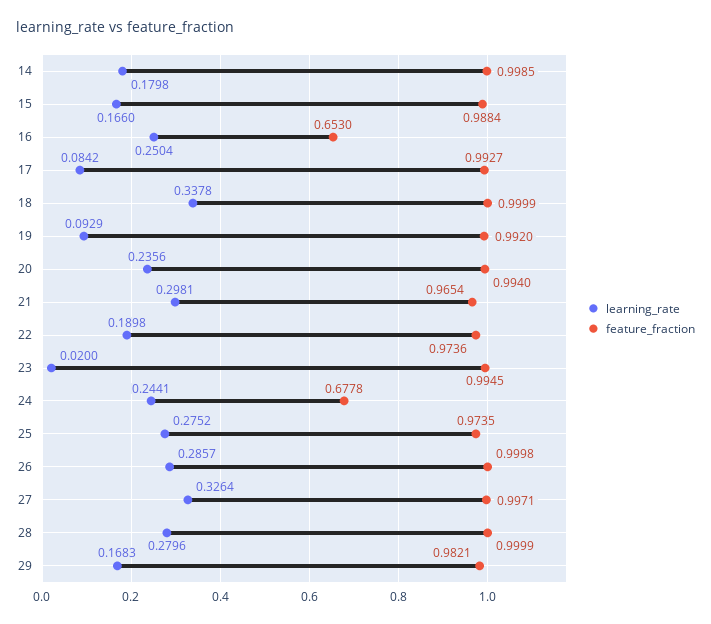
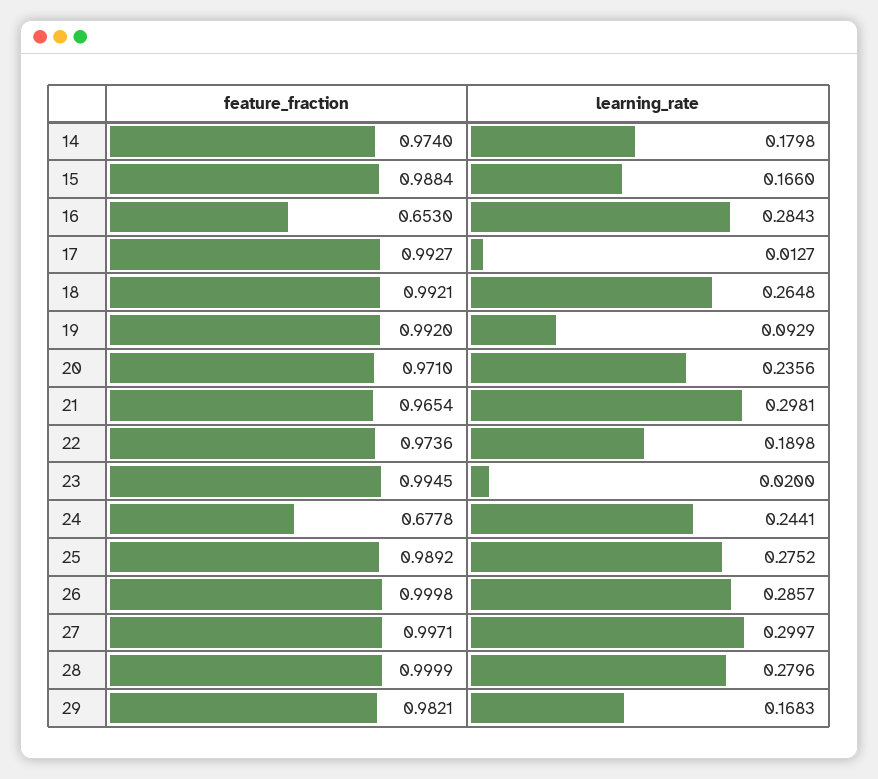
  {
    "learning_rate": {
      "14": 0.1798,
      "15": 0.166,
-     "16": 0.2504,
+     "16": 0.2843,
-     "17": 0.0842,
+     "17": 0.0127,
-     "18": 0.3378,
+     "18": 0.2648,
      "19": 0.0929,
      "20": 0.2356,
      "21": 0.2981,
      "22": 0.1898,
      "23": 0.02,
      "24": 0.2441,
      "25": 0.2752,
      "26": 0.2857,
-     "27": 0.3264,
+     "27": 0.2997,
      "28": 0.2796,
      "29": 0.1683
    },
    "feature_fraction": {
-     "14": 0.9985,
+     "14": 0.974,
      "15": 0.9884,
      "16": 0.653,
      "17": 0.9927,
-     "18": 0.9999,
+     "18": 0.9921,
      "19": 0.992,
-     "20": 0.994,
+     "20": 0.971,
      "21": 0.9654,
      "22": 0.9736,
      "23": 0.9945,
      "24": 0.6778,
-     "25": 0.9735,
+     "25": 0.9892,
      "26": 0.9998,
      "27": 0.9971,
      "28": 0.9999,
      "29": 0.9821
    }
  }

